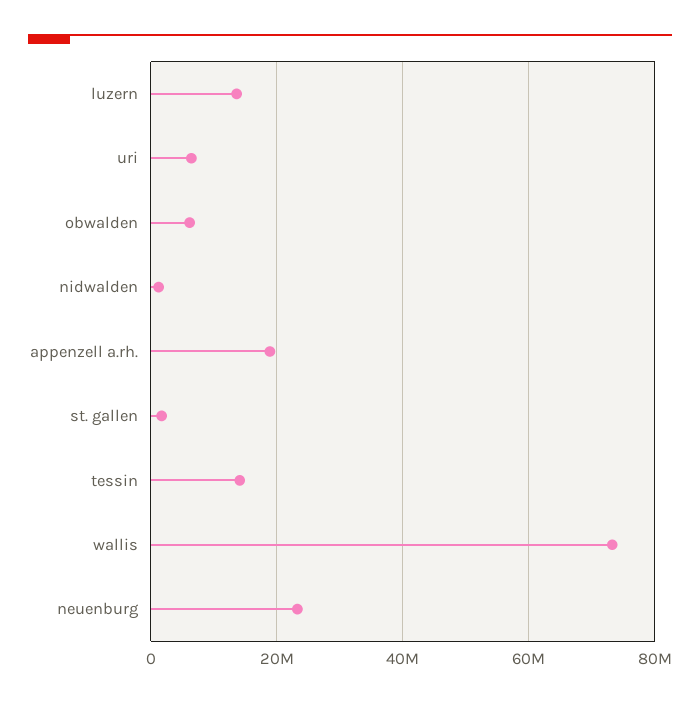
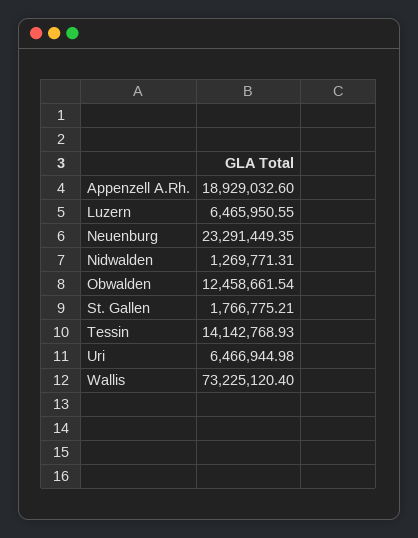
  {
-   "luzern": 14000000,
+   "luzern": 6465950.55,
    "uri": 6466944.98,
-   "obwalden": 6000000,
+   "obwalden": 12458661.54,
    "nidwalden": 1269771.31,
    "appenzell a.rh.": 18929032.6,
    "st. gallen": 1766775.21,
    "tessin": 14142768.93,
    "wallis": 73225120.4,
    "neuenburg": 23291449.35
  }

